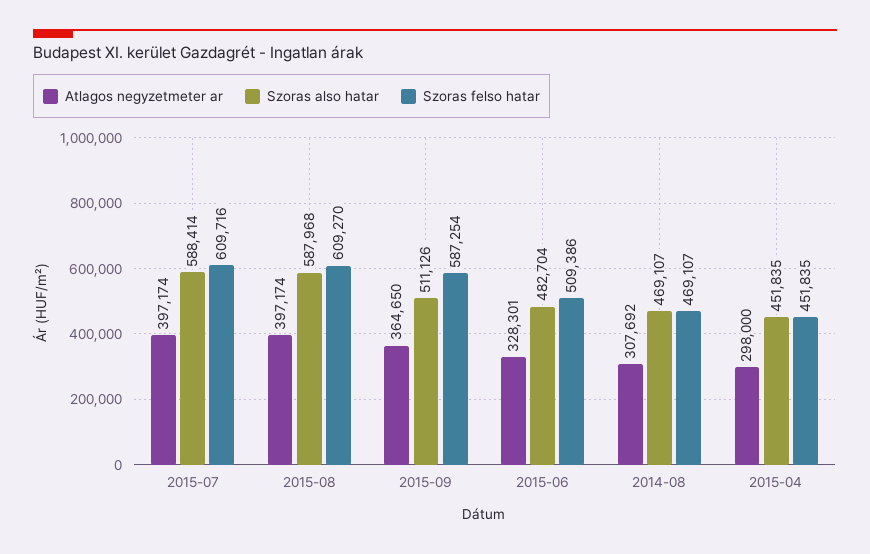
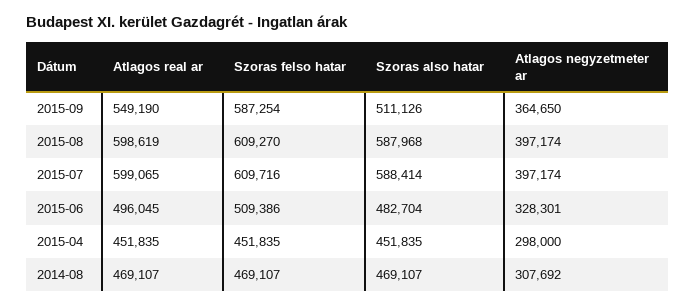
  {
    "Atlagos negyzetmeter ar": {
      "2015-07": 397174,
      "2015-08": 397174,
      "2015-09": 364650,
      "2015-06": 328301,
      "2014-08": 307692,
      "2015-04": 298000
    },
    "Szoras also hatar": {
      "2015-07": 588414,
      "2015-08": 587968,
      "2015-09": 511126,
      "2015-06": 482704,
      "2014-08": 469107,
      "2015-04": 451835
    },
    "Szoras felso hatar": {
      "2015-07": 609716,
      "2015-08": 609270,
      "2015-09": 587254,
      "2015-06": 509386,
      "2014-08": 469107,
      "2015-04": 451835
-   }
+   },
+   "Atlagos real ar": {
+     "2015-09": 549190,
+     "2015-08": 598619,
+     "2015-07": 599065,
+     "2015-06": 496045,
+     "2015-04": 451835,
+     "2014-08": 469107
+   }
  }

